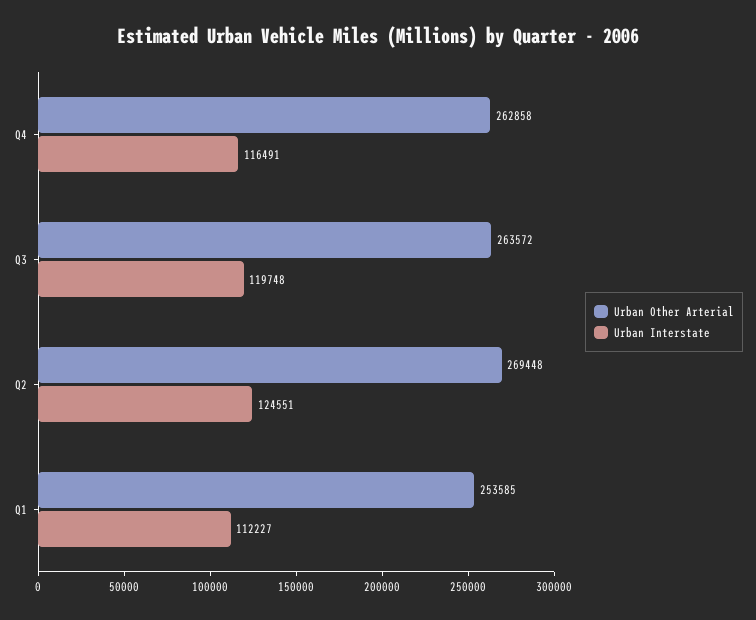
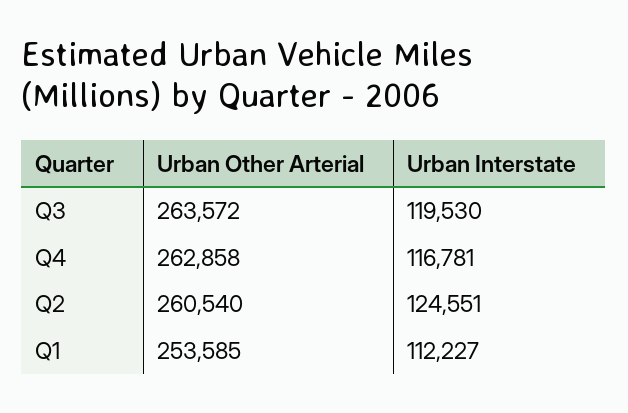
  {
    "Urban Other Arterial": {
      "Q4": 262858,
      "Q3": 263572,
-     "Q2": 269448,
+     "Q2": 260540,
      "Q1": 253585
    },
    "Urban Interstate": {
-     "Q4": 116491,
+     "Q4": 116781,
-     "Q3": 119748,
+     "Q3": 119530,
      "Q2": 124551,
      "Q1": 112227
    }
  }

